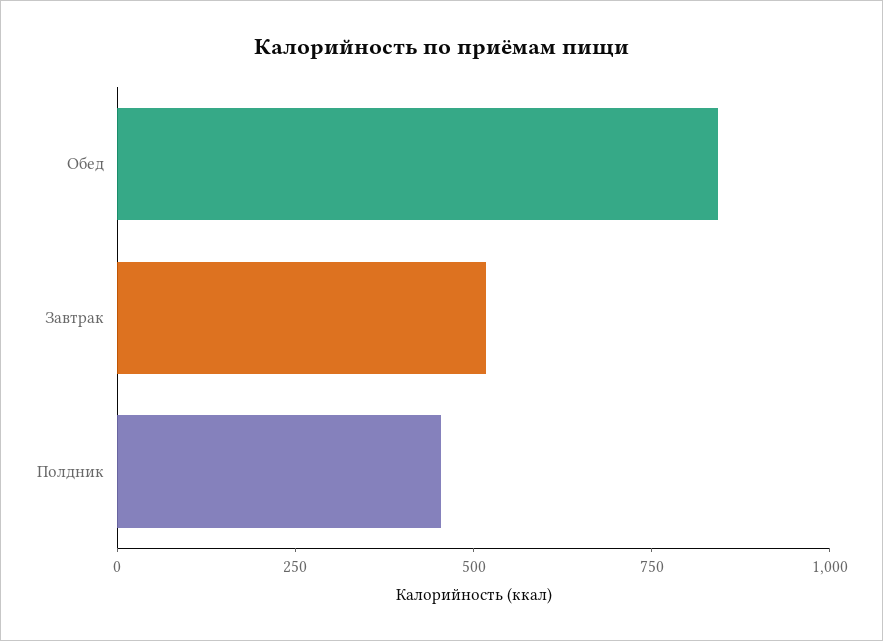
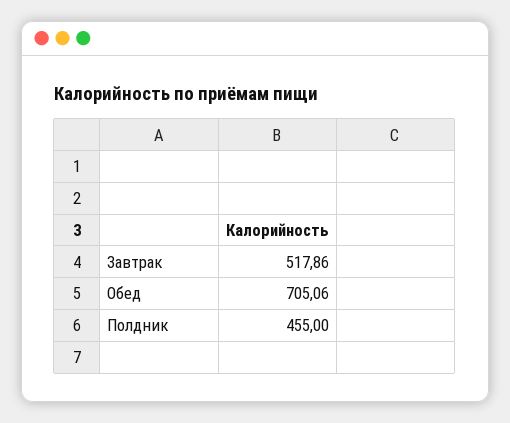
  {
-   "Обед": 850,
+   "Обед": 705.06,
    "Завтрак": 517.86,
    "Полдник": 455
  }

